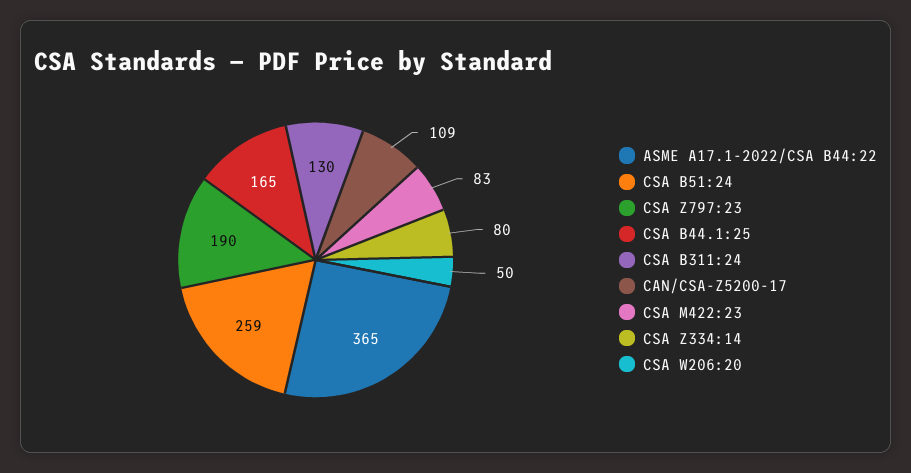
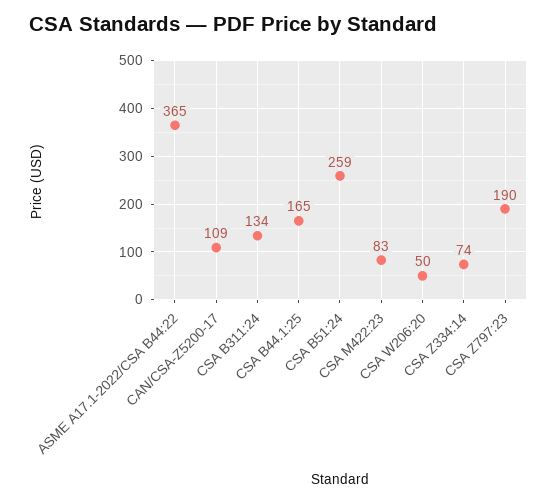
  {
    "ASME A17.1-2022/CSA B44:22": 365,
    "CSA B51:24": 259,
    "CSA Z797:23": 190,
    "CSA B44.1:25": 165,
-   "CSA B311:24": 130,
+   "CSA B311:24": 134,
    "CAN/CSA-Z5200-17": 109,
    "CSA M422:23": 83,
-   "CSA Z334:14": 80,
+   "CSA Z334:14": 74,
    "CSA W206:20": 50
  }

